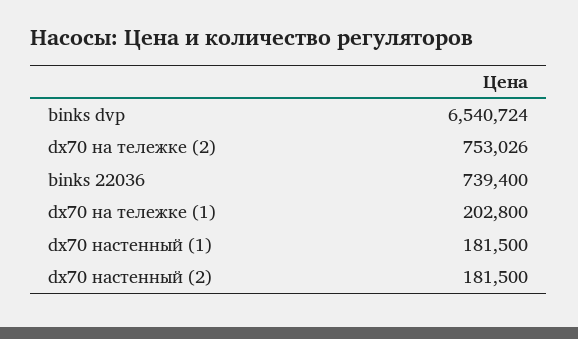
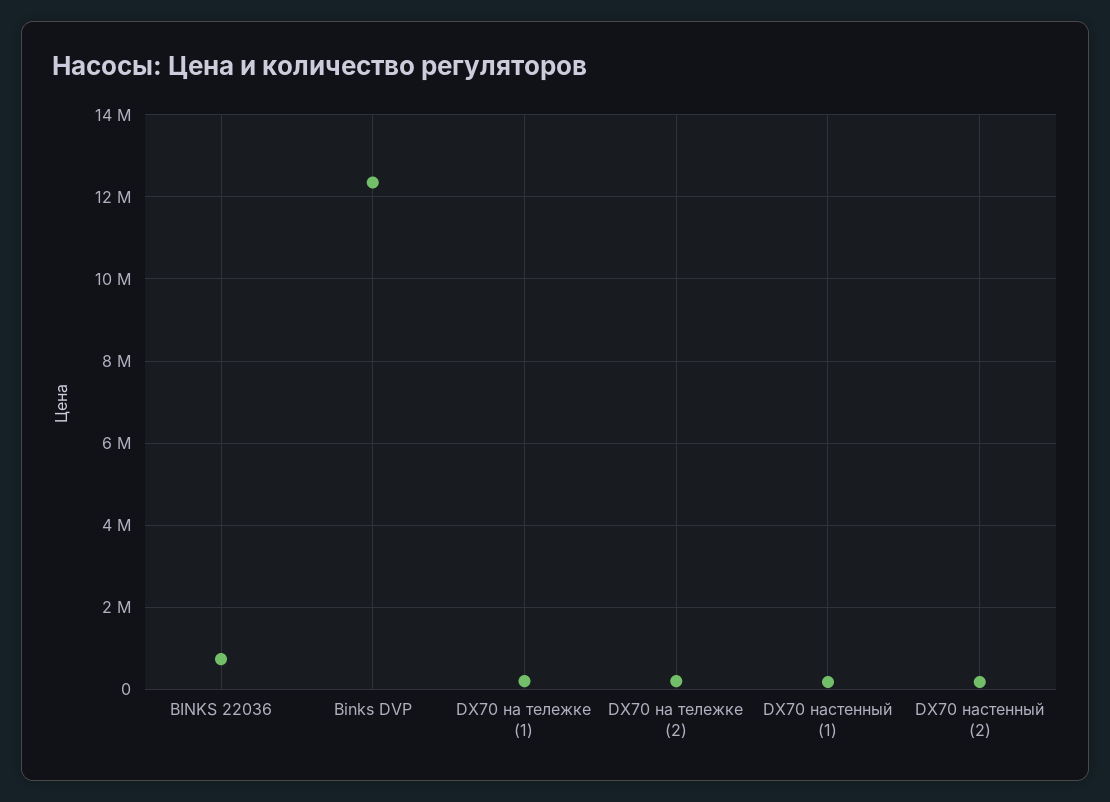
  {
-   "binks dvp": 6540724,
+   "binks dvp": 12400000,
-   "dx70 на тележке (2)": 753026,
+   "dx70 на тележке (2)": 200000,
    "binks 22036": 739400,
    "dx70 на тележке (1)": 202800,
    "dx70 настенный (1)": 181500,
    "dx70 настенный (2)": 181500
  }

